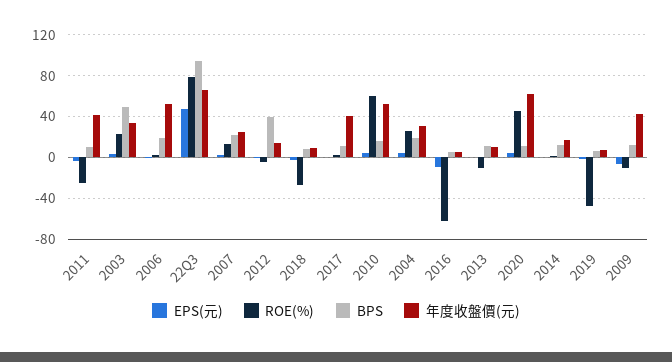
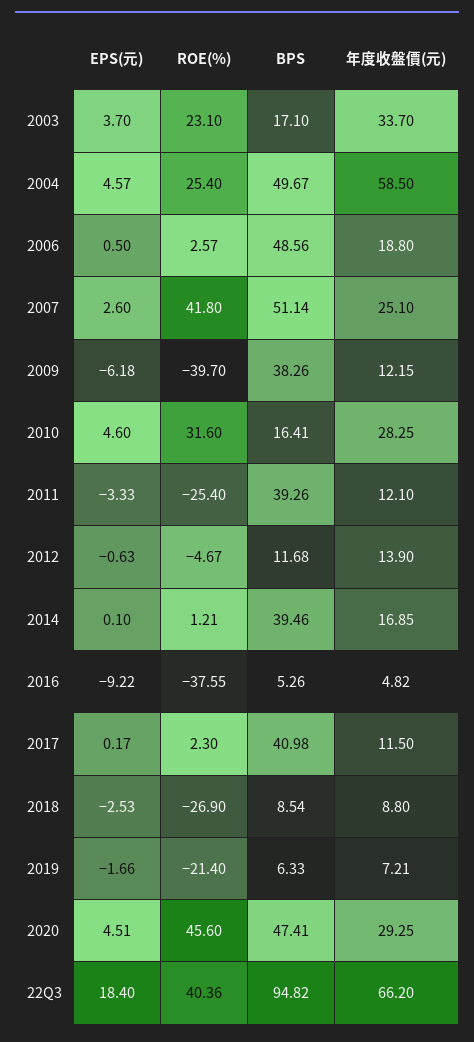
  {
    "EPS(元)": {
      "2011": -3.33,
      "2003": 3.7,
      "2006": 0.5,
-     "22Q3": 50,
+     "22Q3": 18.4,
      "2007": 2.6,
      "2012": -0.63,
      "2018": -2.53,
      "2017": 0.17,
      "2010": 4.6,
      "2004": 4.57,
      "2016": -9.22,
-     "2013": 0,
      "2020": 4.51,
      "2014": 0.1,
      "2019": -1.66,
      "2009": -6.18
    },
    "ROE(%)": {
      "2011": -25.4,
      "2003": 23.1,
      "2006": 2.57,
-     "22Q3": 80,
+     "22Q3": 40.36,
-     "2007": 10,
+     "2007": 41.8,
      "2012": -4.67,
      "2018": -26.9,
      "2017": 2.3,
-     "2010": 60,
+     "2010": 31.6,
      "2004": 25.4,
-     "2016": -60,
+     "2016": -37.55,
-     "2013": -10,
      "2020": 45.6,
      "2014": 1.21,
-     "2019": -50,
+     "2019": -21.4,
-     "2009": -10
+     "2009": -39.7
    },
    "BPS": {
-     "2011": 10,
+     "2011": 39.26,
-     "2003": 50,
+     "2003": 17.1,
-     "2006": 20,
+     "2006": 48.56,
      "22Q3": 94.82,
-     "2007": 20,
+     "2007": 51.14,
-     "2012": 40,
+     "2012": 11.68,
      "2018": 8.54,
-     "2017": 10,
+     "2017": 40.98,
      "2010": 16.41,
-     "2004": 20,
+     "2004": 49.67,
      "2016": 5.26,
-     "2013": 10,
-     "2020": 10,
+     "2020": 47.41,
-     "2014": 10,
+     "2014": 39.46,
      "2019": 6.33,
-     "2009": 10
+     "2009": 38.26
    },
    "年度收盤價(元)": {
-     "2011": 40,
+     "2011": 12.1,
      "2003": 33.7,
-     "2006": 50,
+     "2006": 18.8,
      "22Q3": 66.2,
      "2007": 25.1,
      "2012": 13.9,
      "2018": 8.8,
-     "2017": 40,
+     "2017": 11.5,
-     "2010": 50,
+     "2010": 28.25,
-     "2004": 30,
+     "2004": 58.5,
      "2016": 4.82,
-     "2013": 10,
-     "2020": 60,
+     "2020": 29.25,
      "2014": 16.85,
      "2019": 7.21,
-     "2009": 40
+     "2009": 12.15
    }
  }

